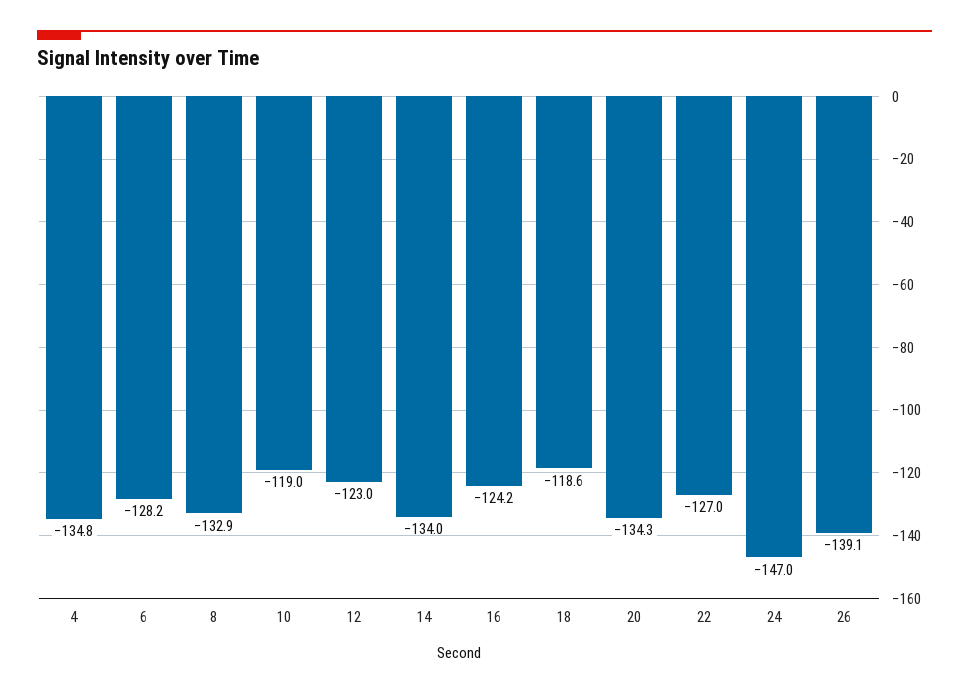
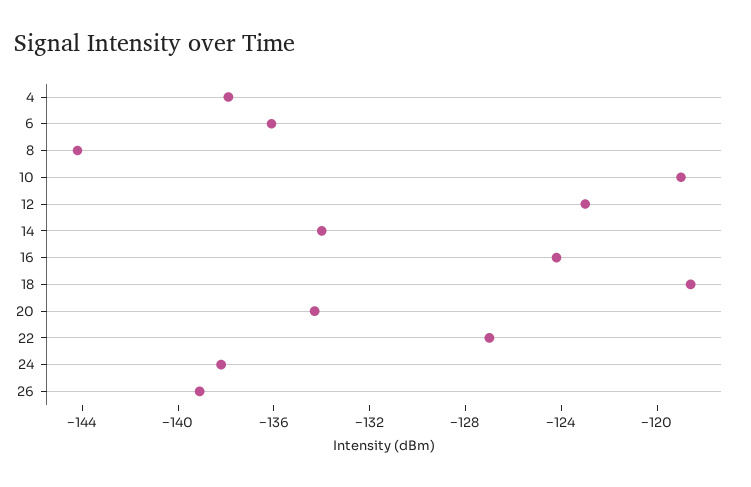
  {
-   "4": -134.8,
+   "4": -138,
-   "6": -128.2,
+   "6": -136,
-   "8": -132.9,
+   "8": -144,
    "10": -119,
    "12": -123,
    "14": -134,
    "16": -124.2,
    "18": -118.6,
    "20": -134.3,
    "22": -127,
-   "24": -147,
+   "24": -138,
    "26": -139.1
  }

